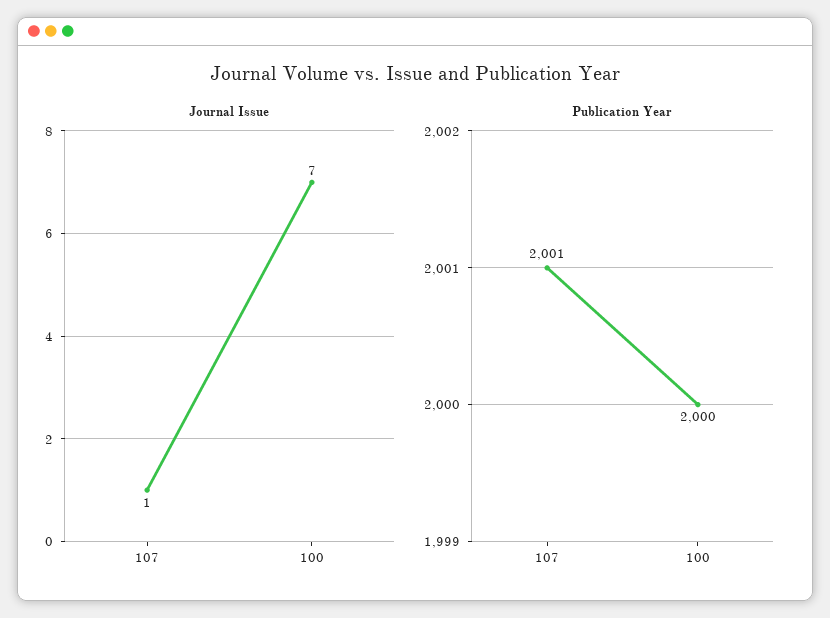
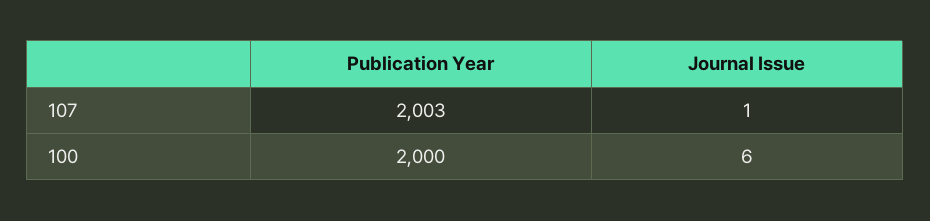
  {
    "Journal Issue": {
      "107": 1,
-     "100": 7
+     "100": 6
    },
    "Publication Year": {
-     "107": 2001,
+     "107": 2003,
      "100": 2000
    }
  }

